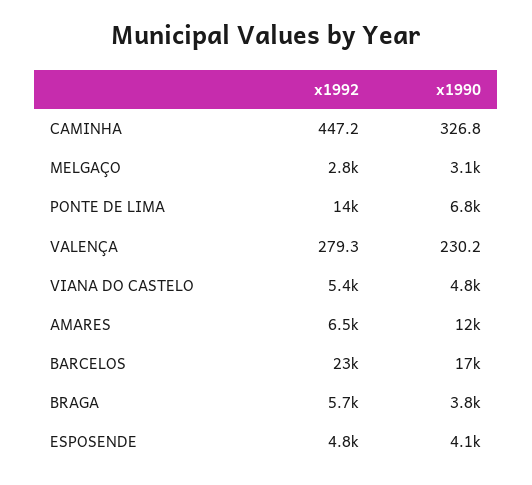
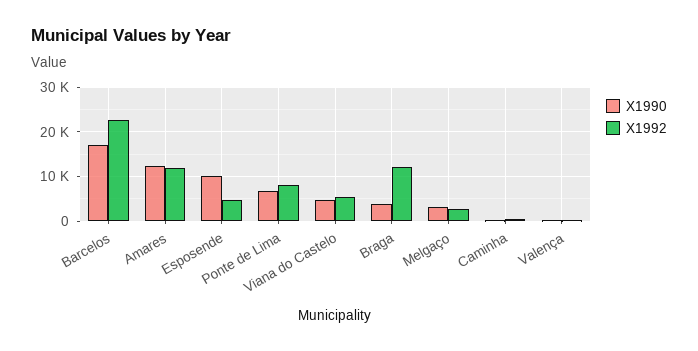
  {
    "x1992": {
      "CAMINHA": 447.2,
      "MELGAÇO": 2800,
-     "PONTE DE LIMA": 14000,
+     "PONTE DE LIMA": 8000,
      "VALENÇA": 279.3,
      "VIANA DO CASTELO": 5400,
-     "AMARES": 6500,
+     "AMARES": 12000,
      "BARCELOS": 23000,
-     "BRAGA": 5700,
+     "BRAGA": 12000,
      "ESPOSENDE": 4800
    },
    "x1990": {
      "CAMINHA": 326.8,
      "MELGAÇO": 3100,
      "PONTE DE LIMA": 6800,
      "VALENÇA": 230.2,
      "VIANA DO CASTELO": 4800,
      "AMARES": 12000,
      "BARCELOS": 17000,
      "BRAGA": 3800,
-     "ESPOSENDE": 4100
+     "ESPOSENDE": 10000
    }
  }

